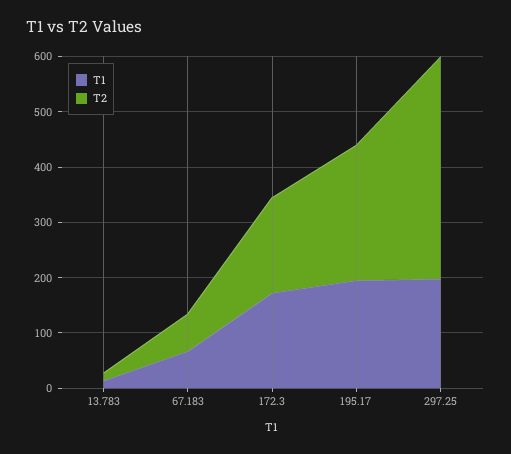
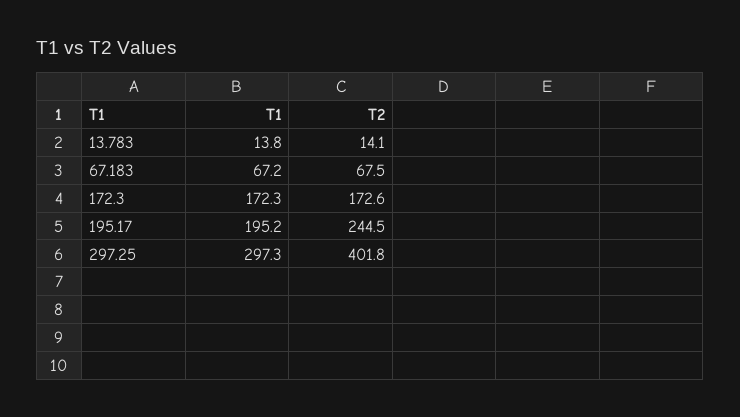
  {
    "T1": {
      "13.783": 13.8,
      "67.183": 67.2,
      "172.3": 172.3,
      "195.17": 195.2,
-     "297.25": 200
+     "297.25": 297.3
    },
    "T2": {
      "13.783": 14.1,
      "67.183": 67.5,
      "172.3": 172.6,
      "195.17": 244.5,
      "297.25": 401.8
    }
  }

